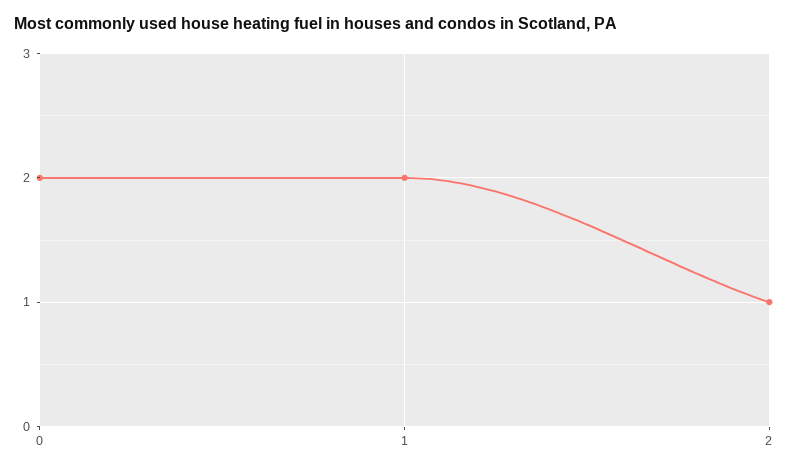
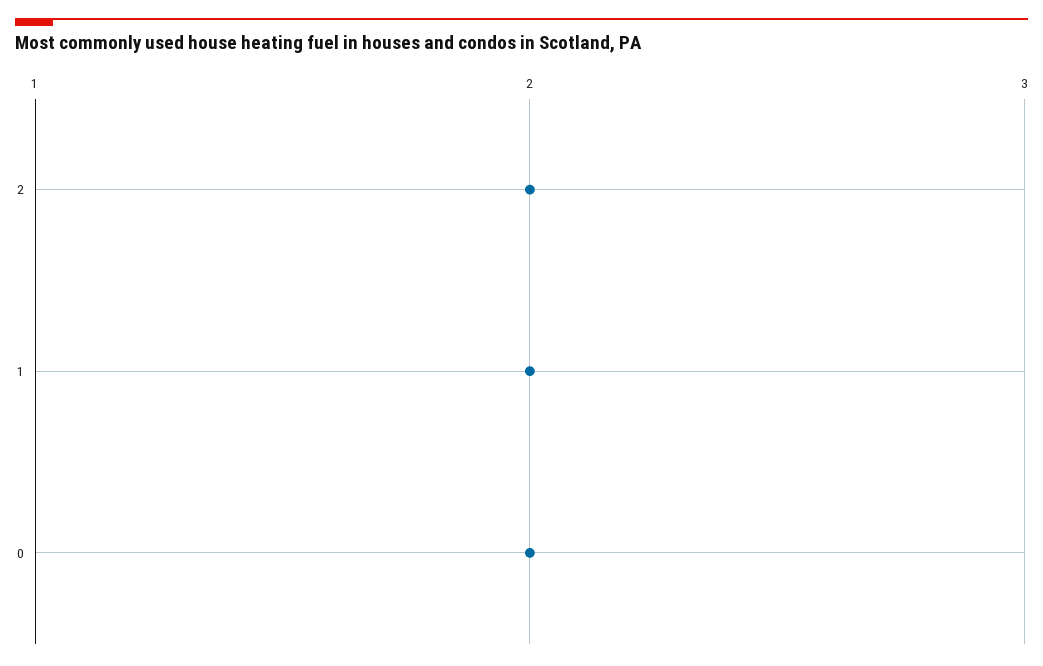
  {
    "0": 2,
    "1": 2,
-   "2": 1
+   "2": 2
  }

